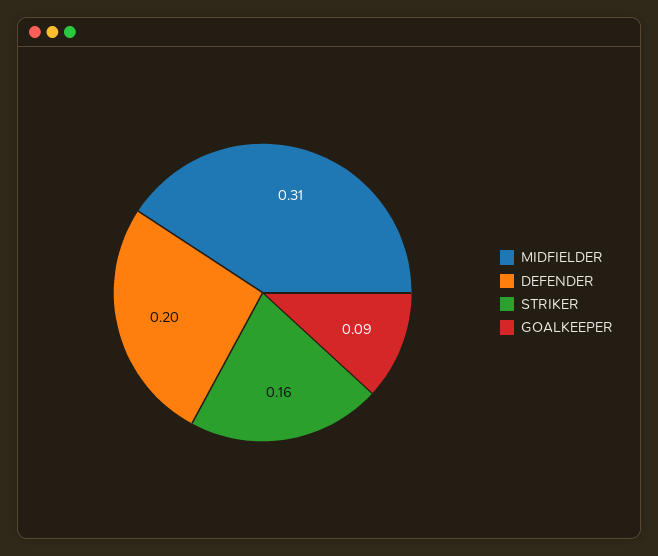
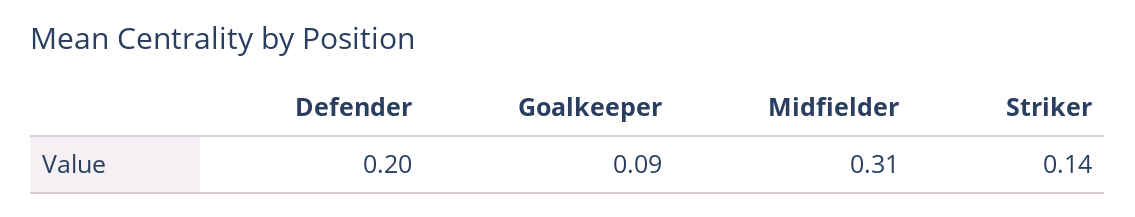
  {
    "MIDFIELDER": 0.31,
    "DEFENDER": 0.2,
-   "STRIKER": 0.16,
+   "STRIKER": 0.14,
    "GOALKEEPER": 0.09
  }

